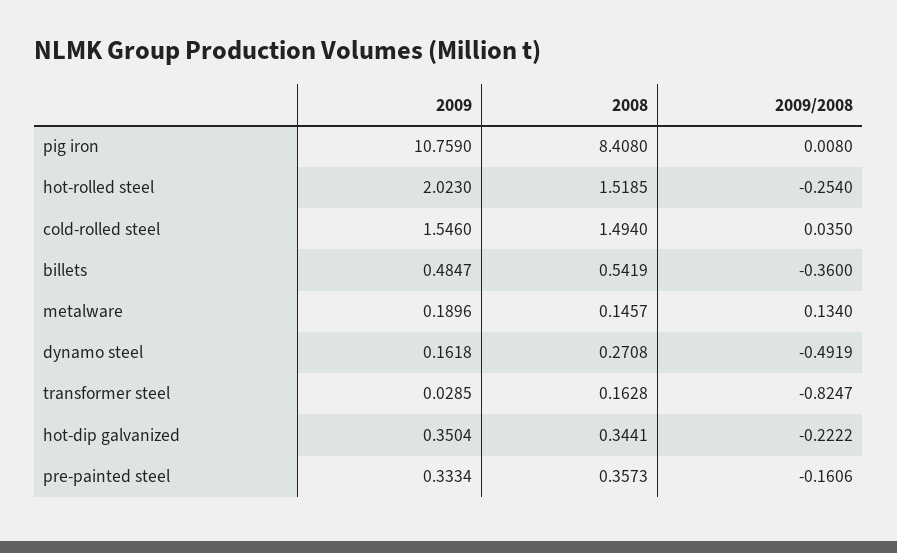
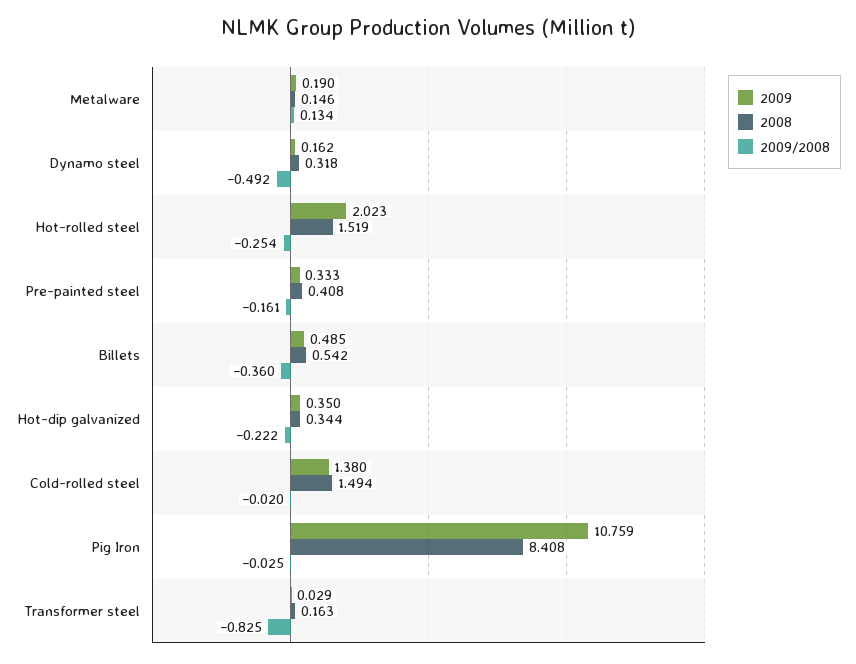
  {
    "2009": {
      "pig iron": 10.759,
      "hot-rolled steel": 2.023,
-     "cold-rolled steel": 1.546,
+     "cold-rolled steel": 1.38,
      "billets": 0.4847,
      "metalware": 0.1896,
      "dynamo steel": 0.1618,
      "transformer steel": 0.0285,
      "hot-dip galvanized": 0.3504,
      "pre-painted steel": 0.3334
    },
    "2008": {
      "pig iron": 8.408,
      "hot-rolled steel": 1.5185,
      "cold-rolled steel": 1.494,
      "billets": 0.5419,
      "metalware": 0.1457,
-     "dynamo steel": 0.2708,
+     "dynamo steel": 0.318,
      "transformer steel": 0.1628,
      "hot-dip galvanized": 0.3441,
-     "pre-painted steel": 0.3573
+     "pre-painted steel": 0.408
    },
    "2009/2008": {
-     "pig iron": 0.008,
+     "pig iron": -0.025,
      "hot-rolled steel": -0.254,
-     "cold-rolled steel": 0.035,
+     "cold-rolled steel": -0.02,
      "billets": -0.36,
      "metalware": 0.134,
      "dynamo steel": -0.4919,
      "transformer steel": -0.8247,
      "hot-dip galvanized": -0.2222,
      "pre-painted steel": -0.1606
    }
  }

